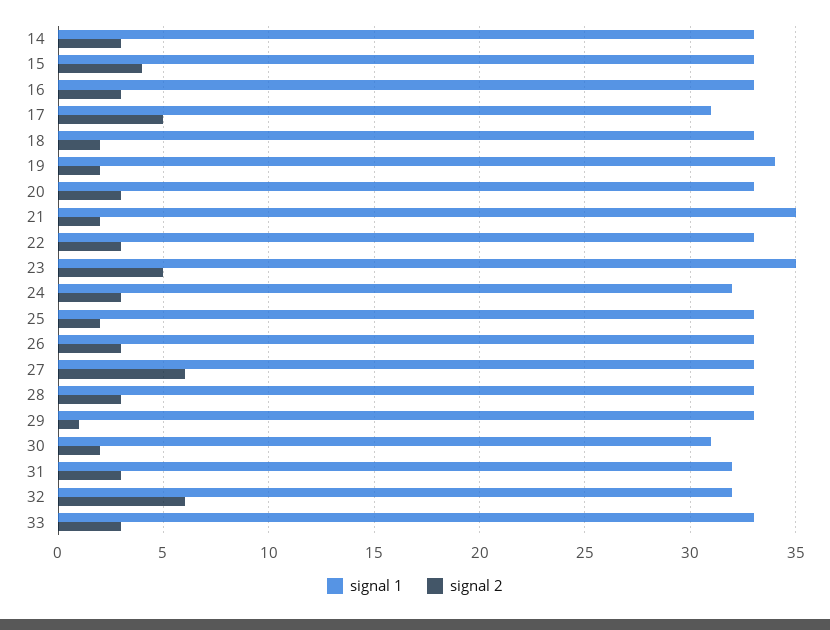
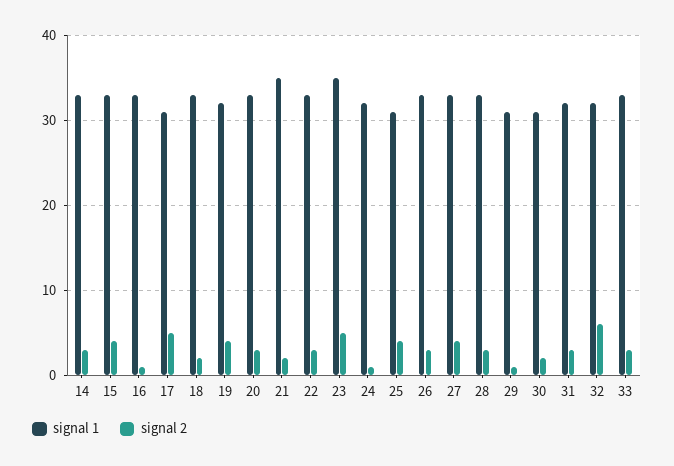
  {
    "signal 1": {
      "14": 33,
      "15": 33,
      "16": 33,
      "17": 31,
      "18": 33,
-     "19": 34,
+     "19": 32,
      "20": 33,
      "21": 35,
      "22": 33,
      "23": 35,
      "24": 32,
-     "25": 33,
+     "25": 31,
      "26": 33,
      "27": 33,
      "28": 33,
-     "29": 33,
+     "29": 31,
      "30": 31,
      "31": 32,
      "32": 32,
      "33": 33
    },
    "signal 2": {
      "14": 3,
      "15": 4,
-     "16": 3,
+     "16": 1,
      "17": 5,
      "18": 2,
-     "19": 2,
+     "19": 4,
      "20": 3,
      "21": 2,
      "22": 3,
      "23": 5,
-     "24": 3,
+     "24": 1,
-     "25": 2,
+     "25": 4,
      "26": 3,
-     "27": 6,
+     "27": 4,
      "28": 3,
      "29": 1,
      "30": 2,
      "31": 3,
      "32": 6,
      "33": 3
    }
  }

